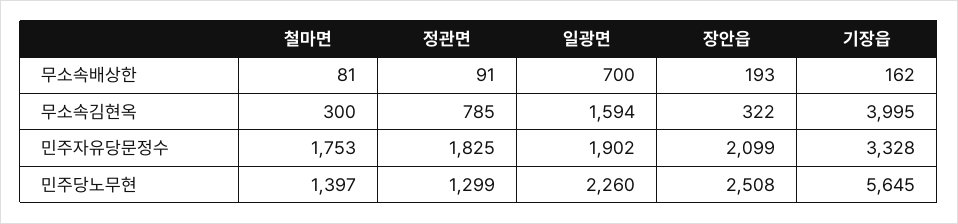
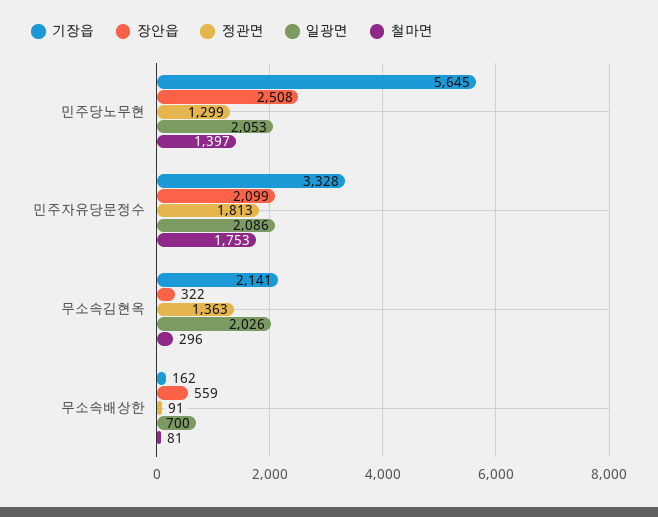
  {
    "철마면": {
      "무소속배상한": 81,
-     "무소속김현옥": 300,
+     "무소속김현옥": 296,
      "민주자유당문정수": 1753,
      "민주당노무현": 1397
    },
    "정관면": {
      "무소속배상한": 91,
-     "무소속김현옥": 785,
+     "무소속김현옥": 1363,
-     "민주자유당문정수": 1825,
+     "민주자유당문정수": 1813,
      "민주당노무현": 1299
    },
    "일광면": {
      "무소속배상한": 700,
-     "무소속김현옥": 1594,
+     "무소속김현옥": 2026,
-     "민주자유당문정수": 1902,
+     "민주자유당문정수": 2086,
-     "민주당노무현": 2260
+     "민주당노무현": 2053
    },
    "장안읍": {
-     "무소속배상한": 193,
+     "무소속배상한": 559,
      "무소속김현옥": 322,
      "민주자유당문정수": 2099,
      "민주당노무현": 2508
    },
    "기장읍": {
      "무소속배상한": 162,
-     "무소속김현옥": 3995,
+     "무소속김현옥": 2141,
      "민주자유당문정수": 3328,
      "민주당노무현": 5645
    }
  }

